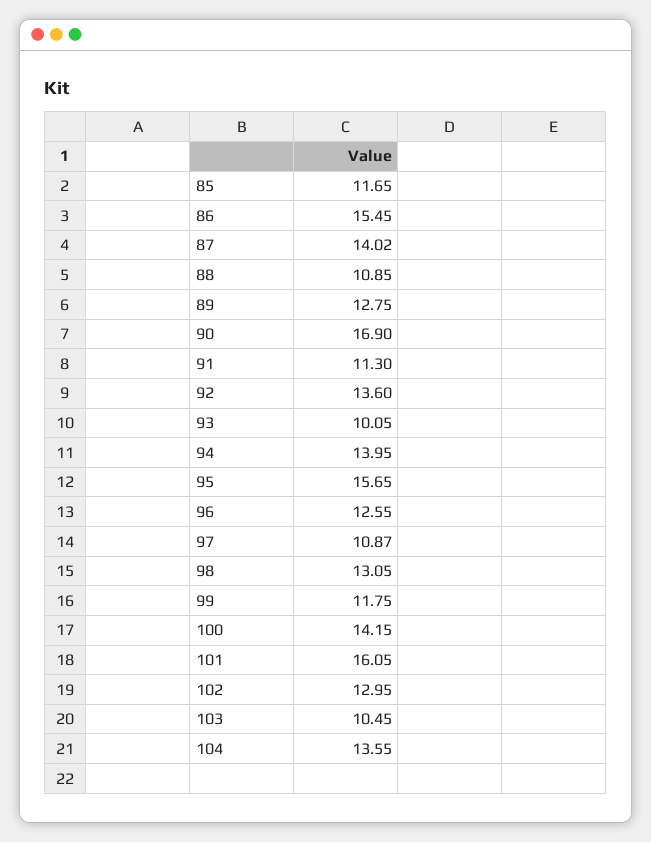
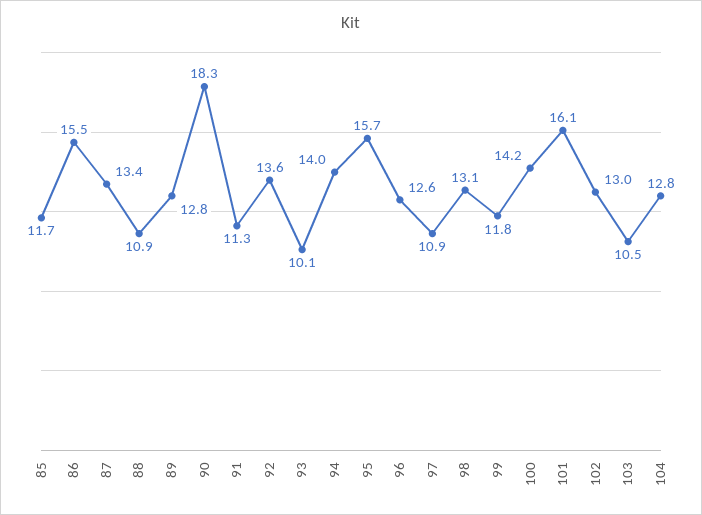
  {
    "85": 11.65,
    "86": 15.45,
-   "87": 14.02,
+   "87": 13.4,
    "88": 10.85,
    "89": 12.75,
-   "90": 16.9,
+   "90": 18.3,
    "91": 11.3,
    "92": 13.6,
    "93": 10.05,
    "94": 13.95,
    "95": 15.65,
    "96": 12.55,
    "97": 10.87,
    "98": 13.05,
    "99": 11.75,
    "100": 14.15,
    "101": 16.05,
    "102": 12.95,
    "103": 10.45,
-   "104": 13.55
+   "104": 12.8
  }

